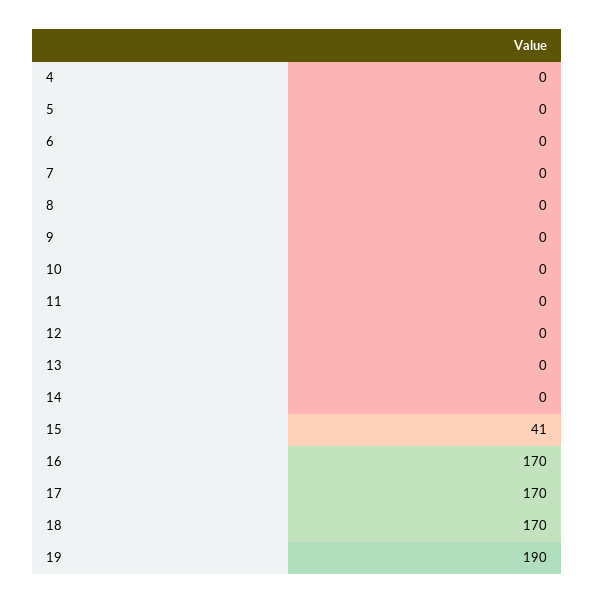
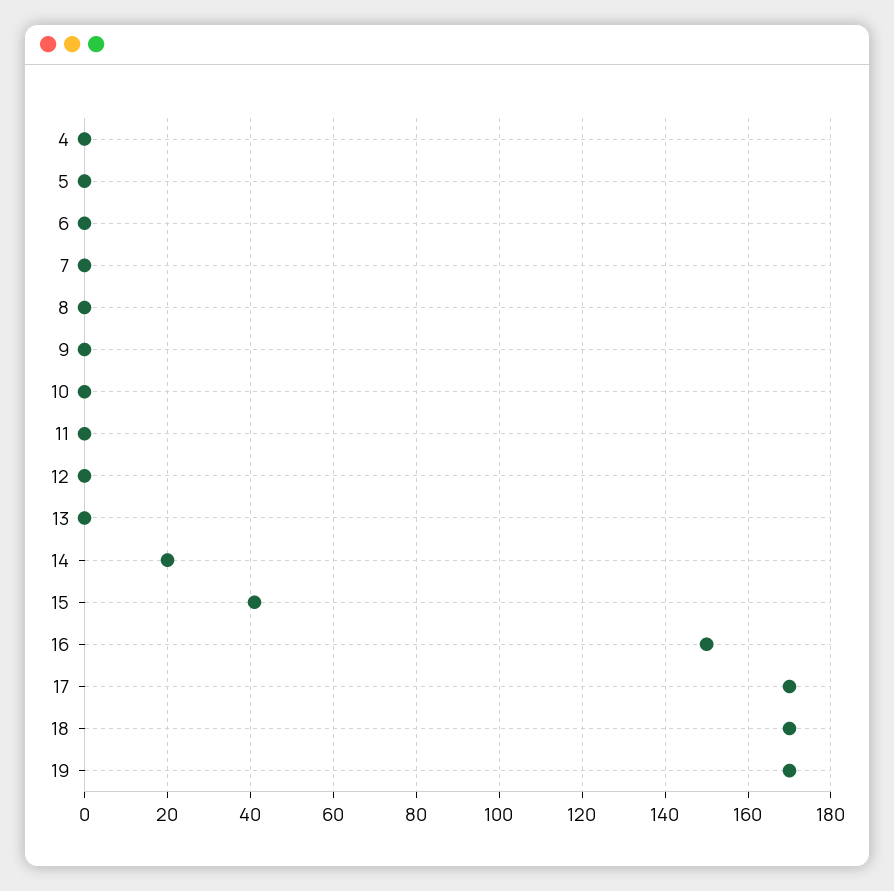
  {
    "4": 0,
    "5": 0,
    "6": 0,
    "7": 0,
    "8": 0,
    "9": 0,
    "10": 0,
    "11": 0,
    "12": 0,
    "13": 0,
-   "14": 0,
+   "14": 20,
    "15": 41,
-   "16": 170,
+   "16": 150,
    "17": 170,
    "18": 170,
-   "19": 190
+   "19": 170
  }

